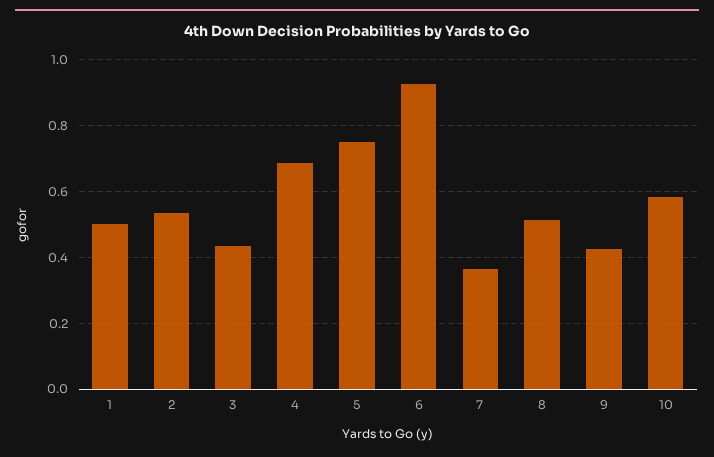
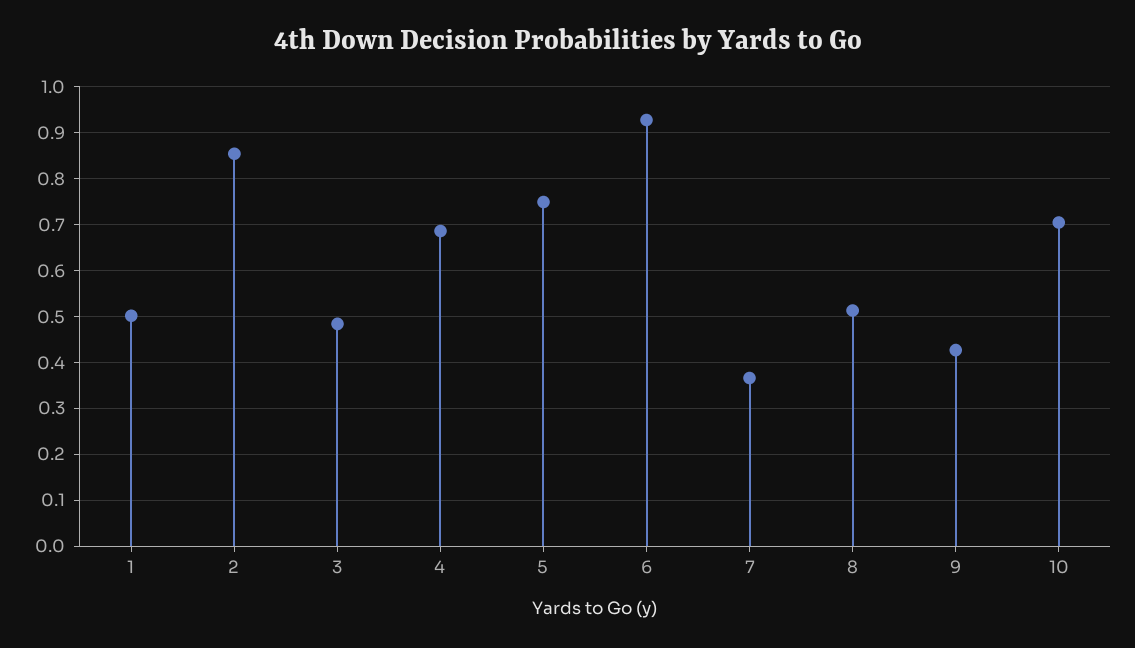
  {
    "1": 0.5,
-   "2": 0.54,
+   "2": 0.86,
-   "3": 0.44,
+   "3": 0.48,
    "4": 0.68,
    "5": 0.74,
    "6": 0.92,
    "7": 0.36,
    "8": 0.52,
    "9": 0.42,
-   "10": 0.58
+   "10": 0.7
  }

